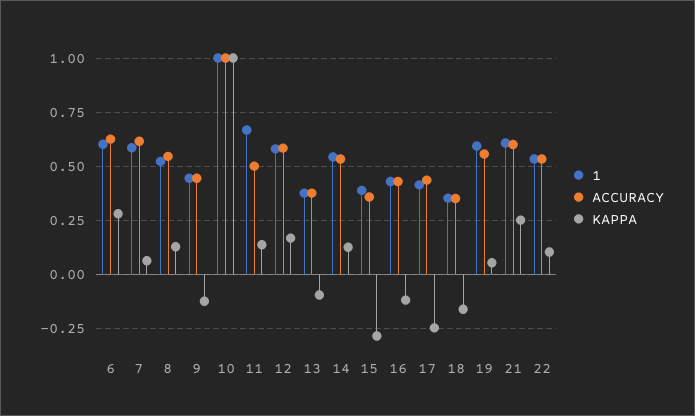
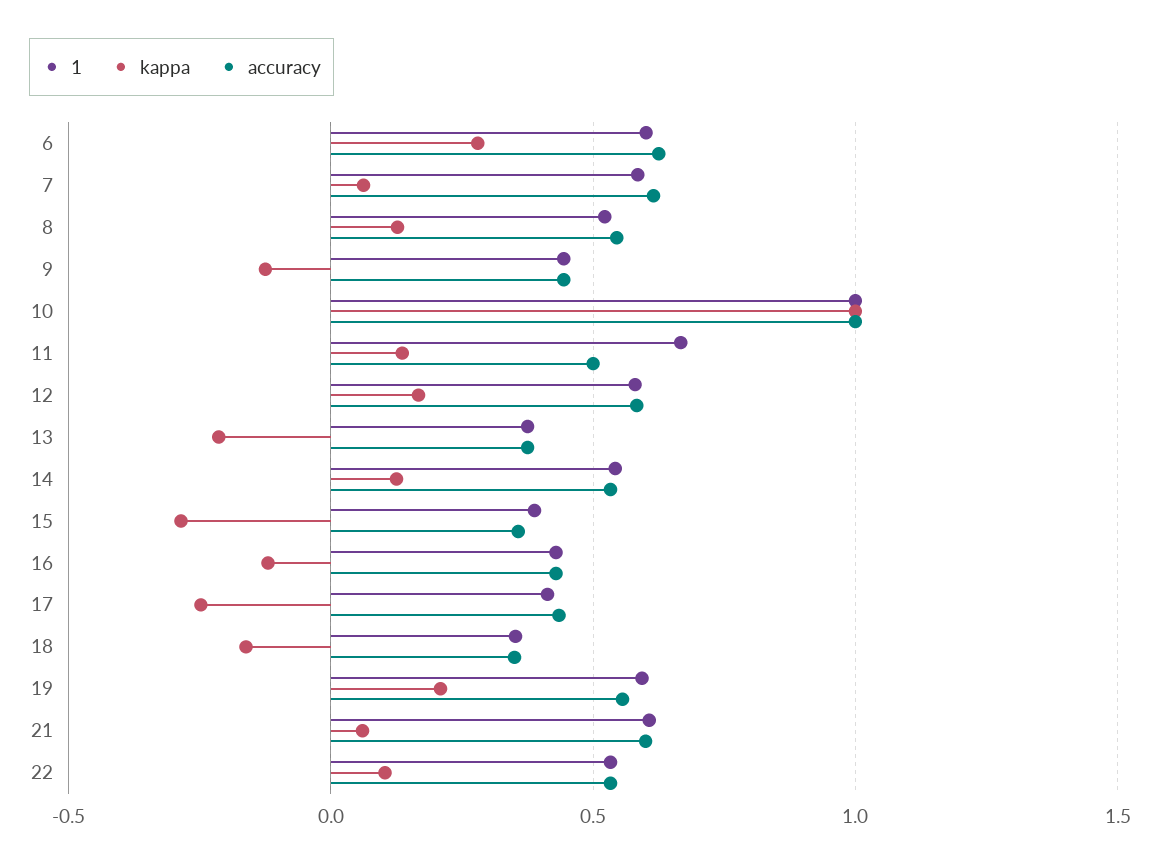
  {
    "1": {
      "6": 0.6,
      "7": 0.6,
      "8": 0.5,
      "9": 0.45,
      "10": 1,
      "11": 0.65,
      "12": 0.6,
      "13": 0.4,
      "14": 0.55,
      "15": 0.4,
      "16": 0.45,
      "17": 0.4,
      "18": 0.35,
      "19": 0.6,
      "21": 0.6,
      "22": 0.55
    },
    "ACCURACY": {
      "6": 0.65,
      "7": 0.6,
      "8": 0.55,
      "9": 0.45,
      "10": 1,
      "11": 0.5,
      "12": 0.6,
      "13": 0.4,
      "14": 0.55,
      "15": 0.35,
      "16": 0.45,
      "17": 0.45,
      "18": 0.35,
      "19": 0.55,
      "21": 0.6,
      "22": 0.55
    },
    "KAPPA": {
      "6": 0.3,
      "7": 0.05,
      "8": 0.15,
      "9": -0.15,
      "10": 1,
      "11": 0.15,
      "12": 0.15,
-     "13": -0.1,
+     "13": -0.2,
      "14": 0.15,
      "15": -0.3,
      "16": -0.1,
      "17": -0.25,
      "18": -0.15,
-     "19": 0.05,
+     "19": 0.2,
-     "21": 0.25,
+     "21": 0.05,
      "22": 0.1
    }
  }

